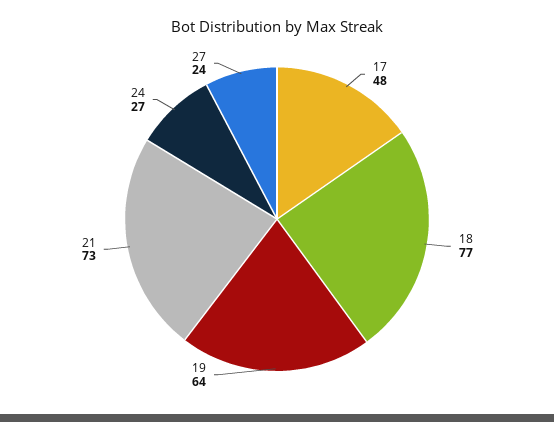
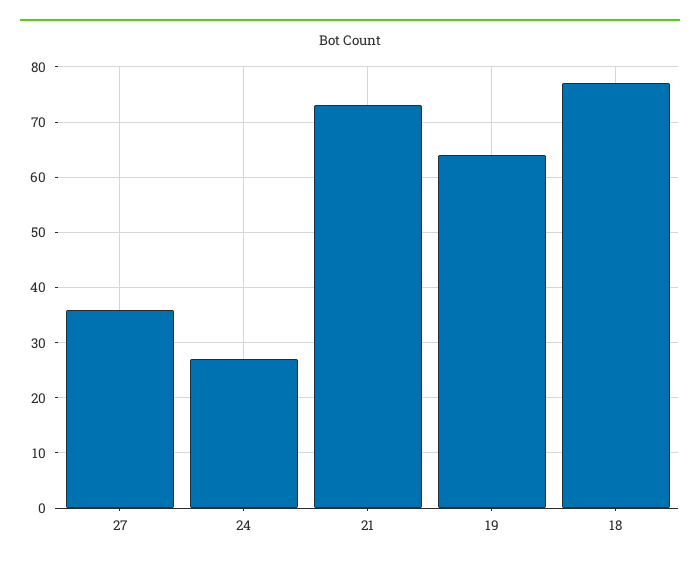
  {
-   "17": 48,
    "18": 77,
    "19": 64,
    "21": 73,
    "24": 27,
-   "27": 24
+   "27": 35
  }

